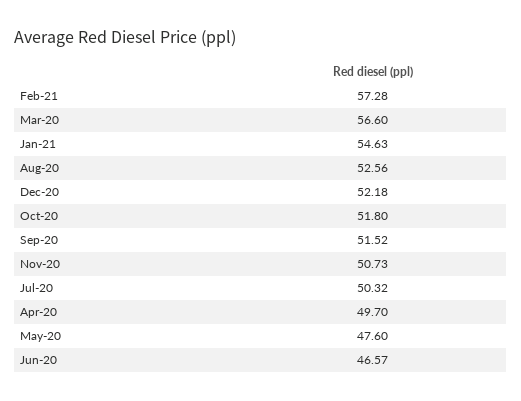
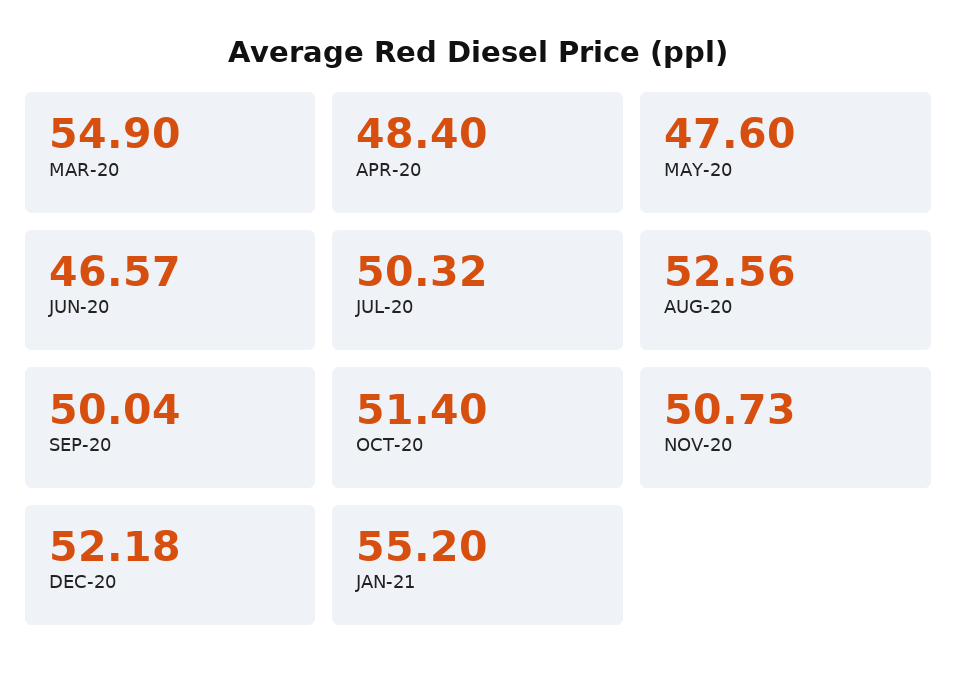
  {
-   "Feb-21": 57.28,
-   "Mar-20": 56.6,
+   "Mar-20": 54.9,
-   "Jan-21": 54.63,
+   "Jan-21": 55.2,
    "Aug-20": 52.56,
    "Dec-20": 52.18,
-   "Oct-20": 51.8,
+   "Oct-20": 51.4,
-   "Sep-20": 51.52,
+   "Sep-20": 50.04,
    "Nov-20": 50.73,
    "Jul-20": 50.32,
-   "Apr-20": 49.7,
+   "Apr-20": 48.4,
    "May-20": 47.6,
    "Jun-20": 46.57
  }

